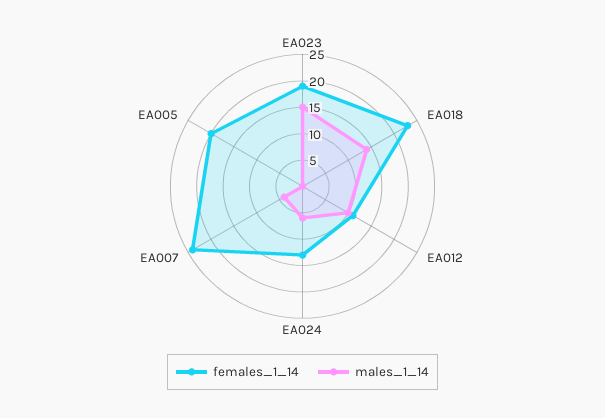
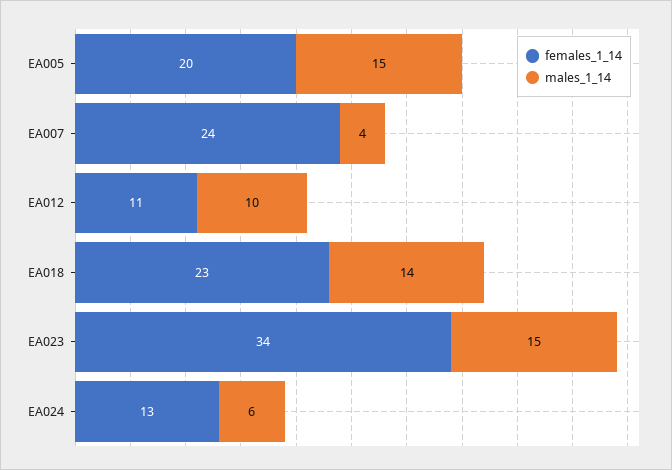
  {
    "females_1_14": {
-     "EA023": 20,
+     "EA023": 34,
      "EA018": 23,
      "EA012": 11,
      "EA024": 13,
      "EA007": 24,
      "EA005": 20
    },
    "males_1_14": {
      "EA023": 15,
      "EA018": 14,
      "EA012": 10,
      "EA024": 6,
      "EA007": 4,
-     "EA005": 0
+     "EA005": 15
    }
  }

